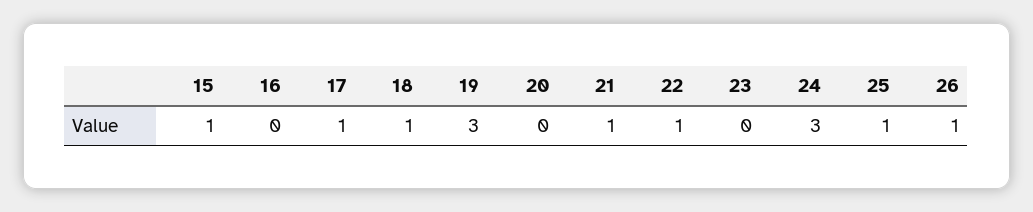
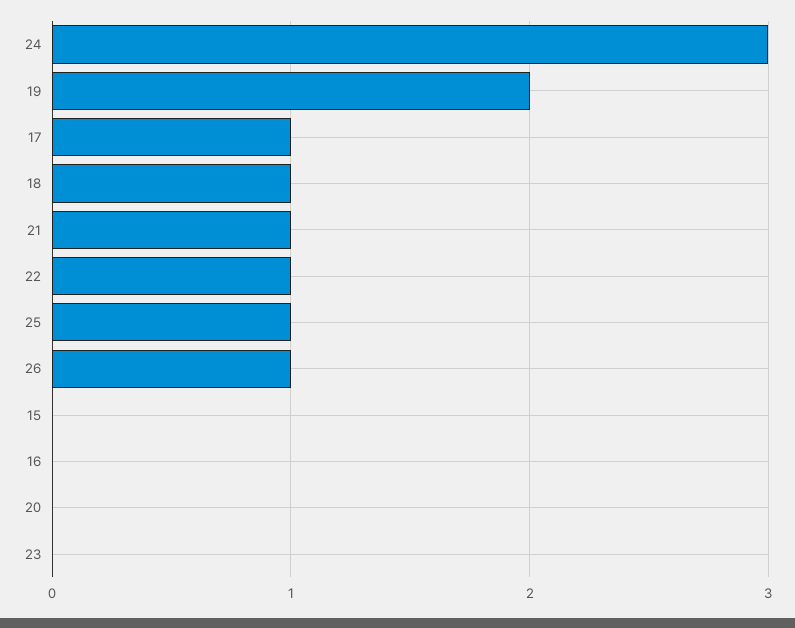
  {
-   "15": 1,
+   "15": 0,
    "16": 0,
    "17": 1,
    "18": 1,
-   "19": 3,
+   "19": 2,
    "20": 0,
    "21": 1,
    "22": 1,
    "23": 0,
    "24": 3,
    "25": 1,
    "26": 1
  }

